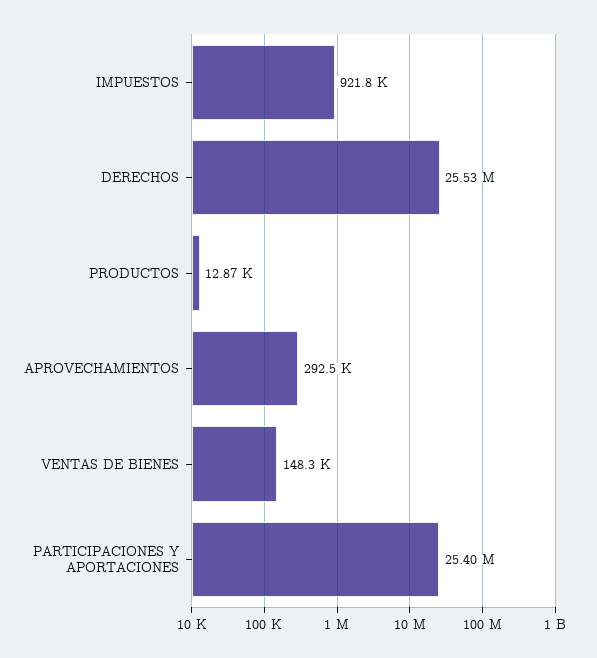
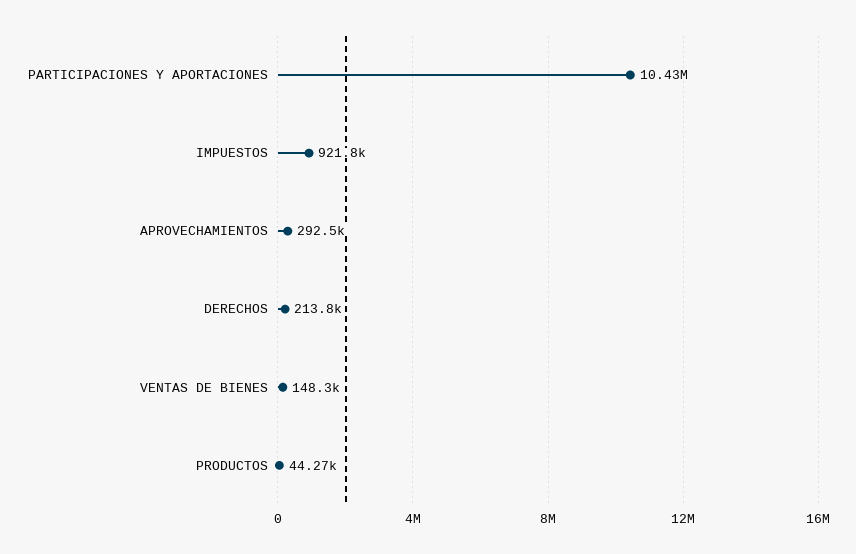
  {
    "IMPUESTOS": 921800,
-   "DERECHOS": 25530000,
+   "DERECHOS": 213800,
-   "PRODUCTOS": 12870,
+   "PRODUCTOS": 44270,
    "APROVECHAMIENTOS": 292500,
    "VENTAS DE BIENES": 148300,
-   "PARTICIPACIONES Y APORTACIONES": 25400000
+   "PARTICIPACIONES Y APORTACIONES": 10430000
  }

